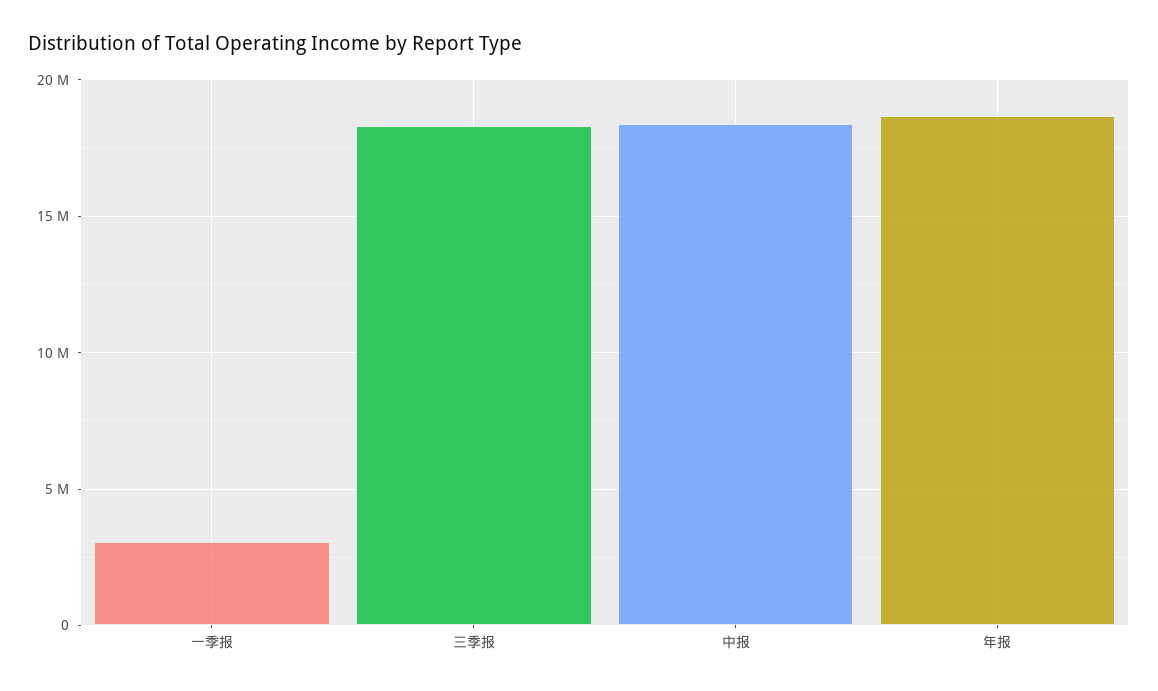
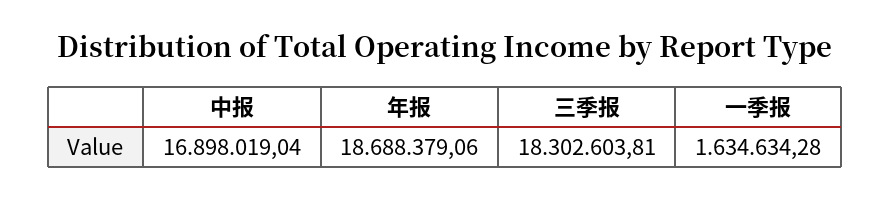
  {
-   "一季报": 3000000,
+   "一季报": 1634634.28,
    "三季报": 18302603.81,
-   "中报": 18500000,
+   "中报": 16898019.04,
    "年报": 18688379.06
  }

